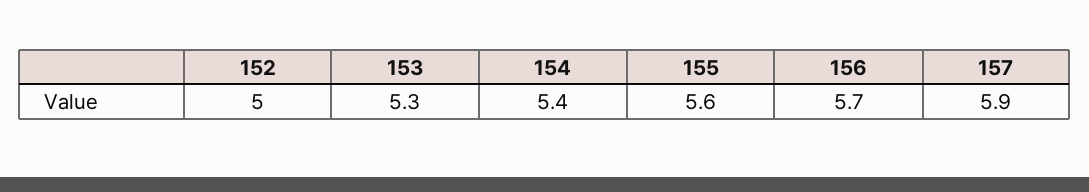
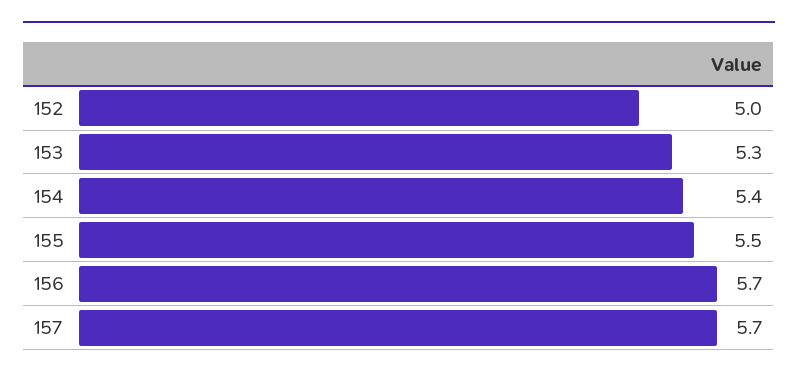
  {
    "152": 5,
    "153": 5.3,
    "154": 5.4,
-   "155": 5.6,
+   "155": 5.5,
    "156": 5.7,
-   "157": 5.9
+   "157": 5.7
  }

